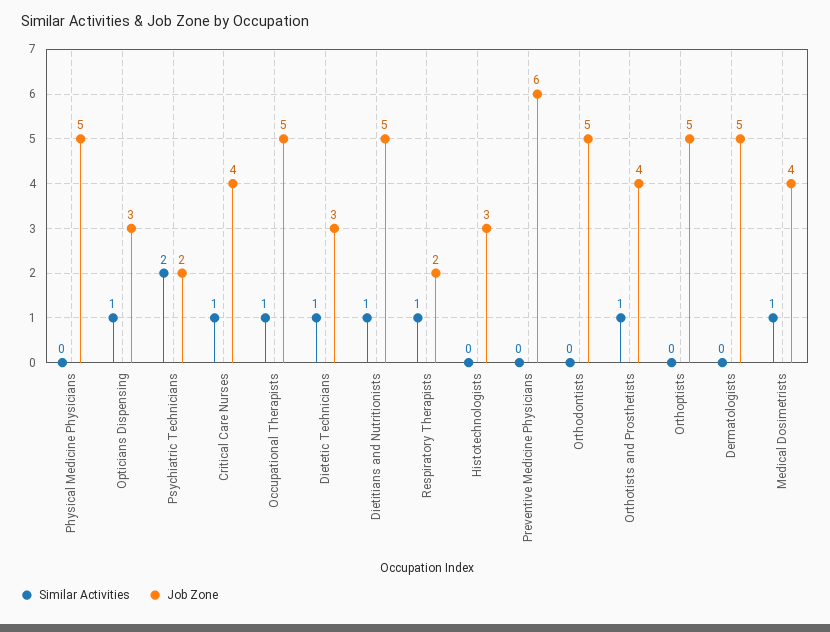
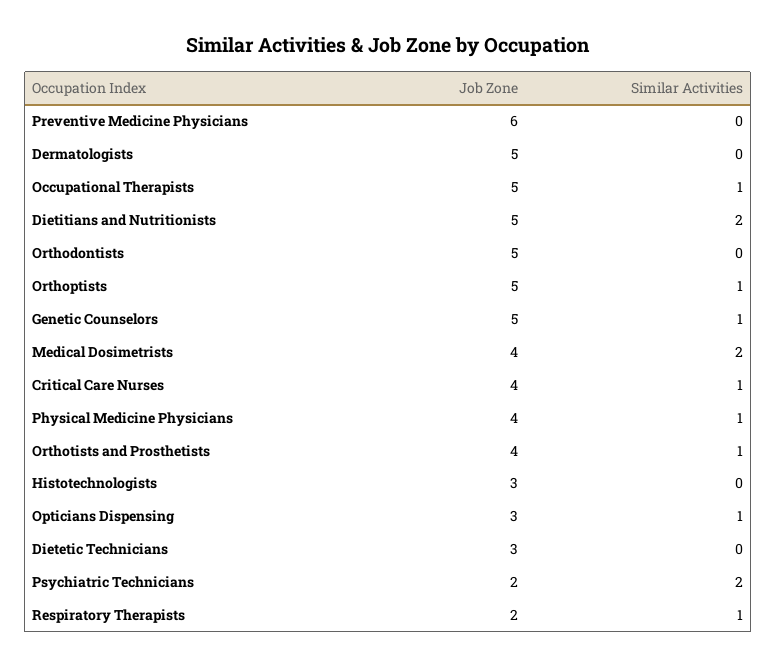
  {
    "Similar Activities": {
-     "Physical Medicine Physicians": 0,
+     "Physical Medicine Physicians": 1,
      "Opticians Dispensing": 1,
      "Psychiatric Technicians": 2,
      "Critical Care Nurses": 1,
      "Occupational Therapists": 1,
-     "Dietetic Technicians": 1,
+     "Dietetic Technicians": 0,
-     "Dietitians and Nutritionists": 1,
+     "Dietitians and Nutritionists": 2,
      "Respiratory Therapists": 1,
      "Histotechnologists": 0,
      "Preventive Medicine Physicians": 0,
      "Orthodontists": 0,
      "Orthotists and Prosthetists": 1,
-     "Orthoptists": 0,
+     "Orthoptists": 1,
      "Dermatologists": 0,
-     "Medical Dosimetrists": 1
+     "Medical Dosimetrists": 2,
+     "Genetic Counselors": 1
    },
    "Job Zone": {
-     "Physical Medicine Physicians": 5,
+     "Physical Medicine Physicians": 4,
      "Opticians Dispensing": 3,
      "Psychiatric Technicians": 2,
      "Critical Care Nurses": 4,
      "Occupational Therapists": 5,
      "Dietetic Technicians": 3,
      "Dietitians and Nutritionists": 5,
      "Respiratory Therapists": 2,
      "Histotechnologists": 3,
      "Preventive Medicine Physicians": 6,
      "Orthodontists": 5,
      "Orthotists and Prosthetists": 4,
      "Orthoptists": 5,
      "Dermatologists": 5,
-     "Medical Dosimetrists": 4
+     "Medical Dosimetrists": 4,
+     "Genetic Counselors": 5
    }
  }

